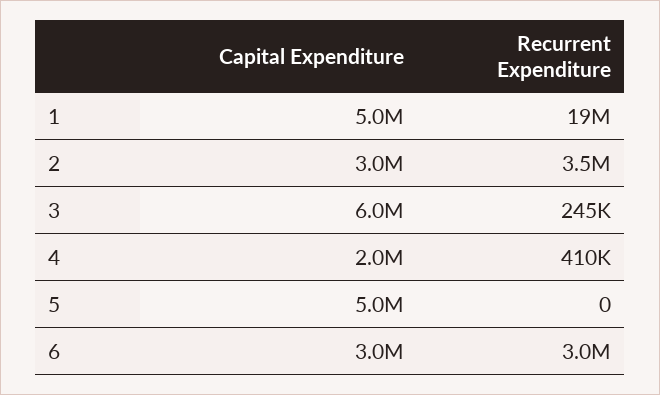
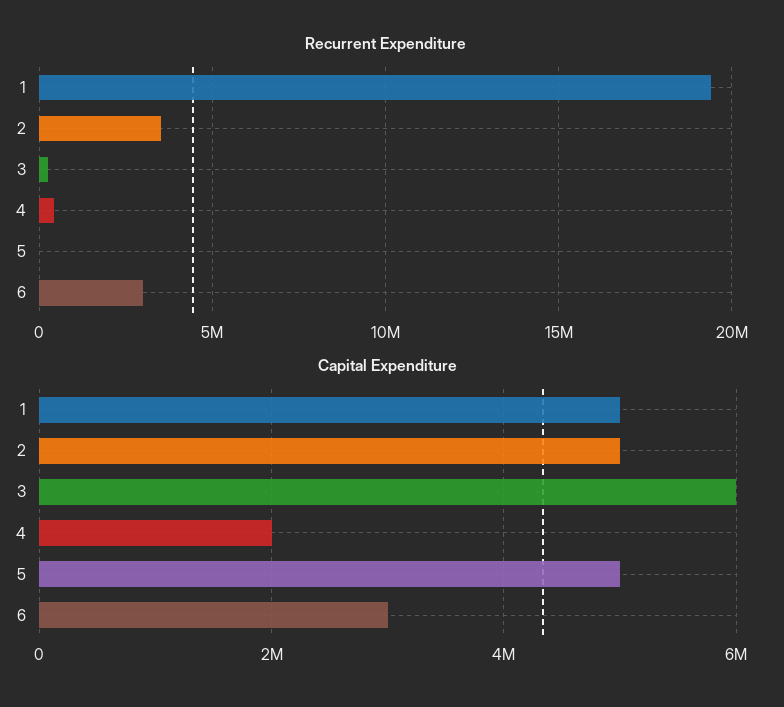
  {
    "Capital Expenditure": {
      "1": 5000000,
-     "2": 3000000,
+     "2": 5000000,
      "3": 6000000,
      "4": 2000000,
      "5": 5000000,
      "6": 3000000
    },
    "Recurrent Expenditure": {
      "1": 19000000,
      "2": 3500000,
      "3": 245000,
      "4": 410000,
      "5": 0,
      "6": 3000000
    }
  }

